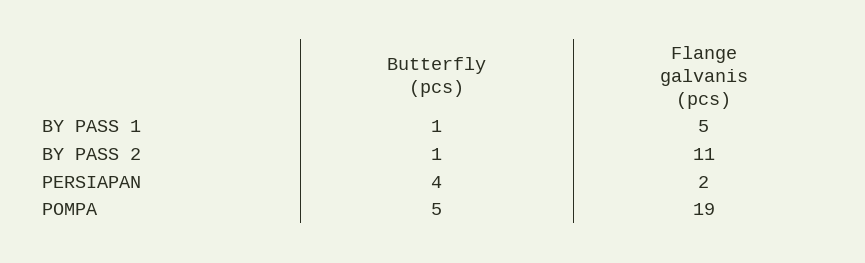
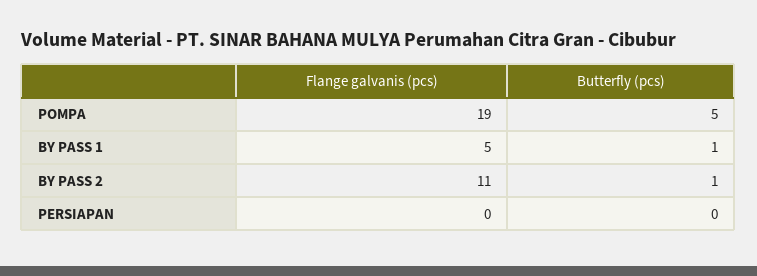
  {
    "Butterfly (pcs)": {
      "BY PASS 1": 1,
      "BY PASS 2": 1,
-     "PERSIAPAN": 4,
+     "PERSIAPAN": 0,
      "POMPA": 5
    },
    "Flange galvanis (pcs)": {
      "BY PASS 1": 5,
      "BY PASS 2": 11,
-     "PERSIAPAN": 2,
+     "PERSIAPAN": 0,
      "POMPA": 19
    }
  }

